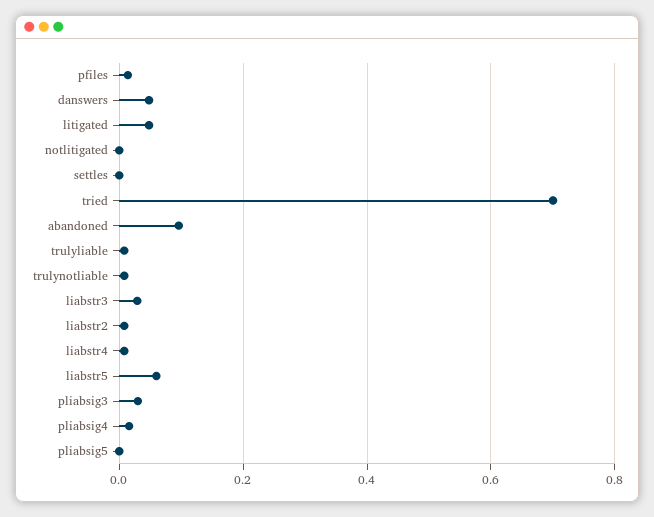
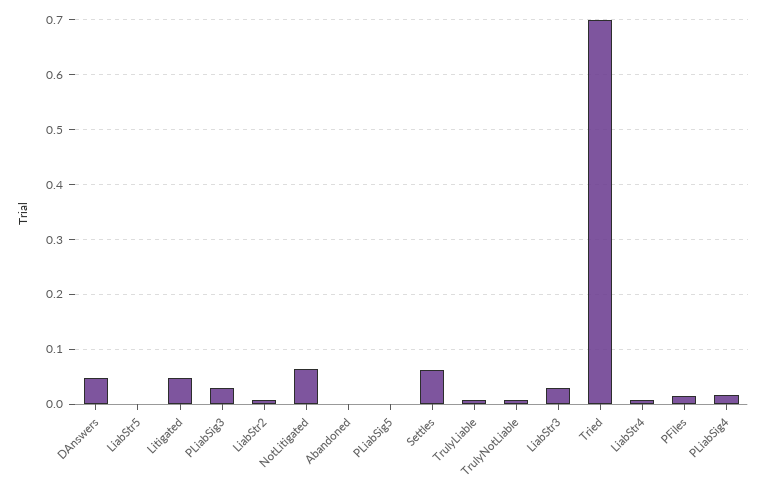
  {
    "pfiles": 0.02,
    "danswers": 0.04,
    "litigated": 0.04,
-   "notlitigated": 0,
+   "notlitigated": 0.06,
-   "settles": 0,
+   "settles": 0.06,
    "tried": 0.7,
-   "abandoned": 0.1,
+   "abandoned": 0,
    "trulyliable": 0,
    "trulynotliable": 0,
    "liabstr3": 0.02,
    "liabstr2": 0,
    "liabstr4": 0,
-   "liabstr5": 0.06,
+   "liabstr5": 0,
    "pliabsig3": 0.04,
    "pliabsig4": 0.02,
    "pliabsig5": 0
  }

